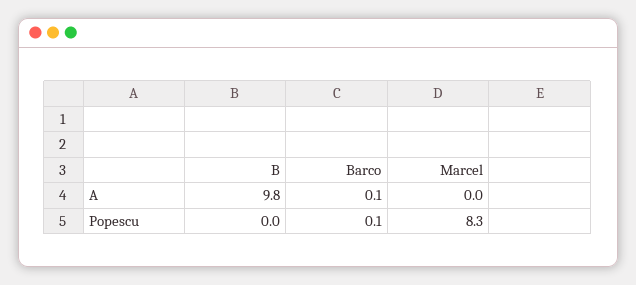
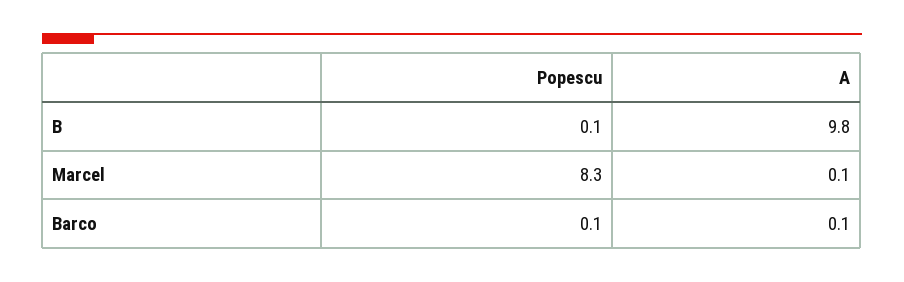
  {
    "B": {
      "A": 9.8,
-     "Popescu": 0
+     "Popescu": 0.1
    },
    "Barco": {
      "A": 0.1,
      "Popescu": 0.1
    },
    "Marcel": {
-     "A": 0,
+     "A": 0.1,
      "Popescu": 8.3
    }
  }

